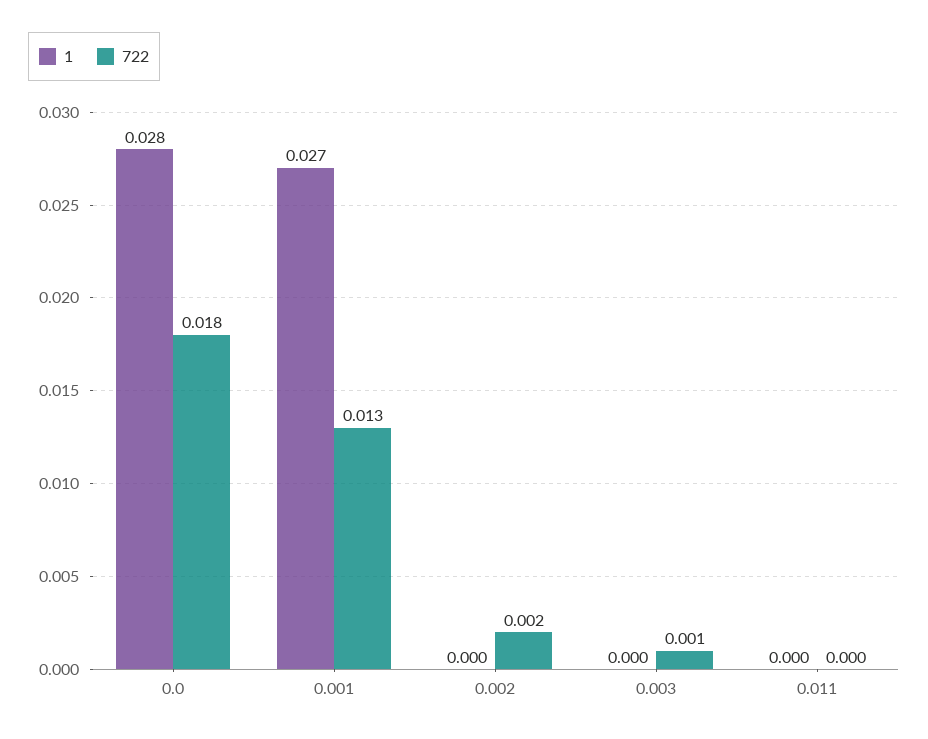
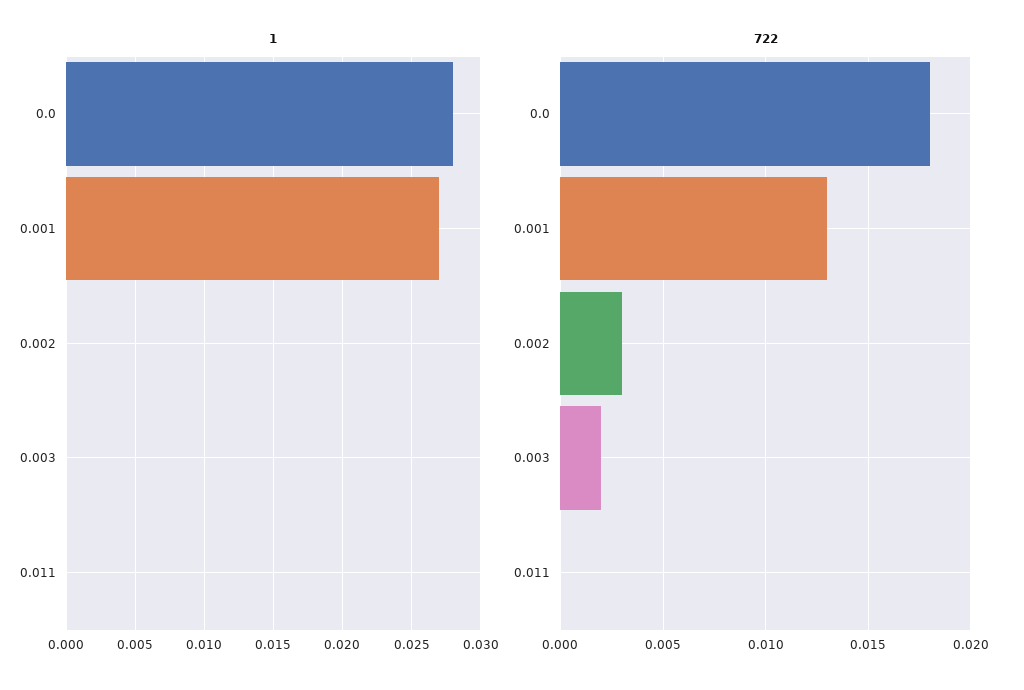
  {
    "1": {
      "0.0": 0.028,
      "0.001": 0.027,
      "0.002": 0,
      "0.003": 0,
      "0.011": 0
    },
    "722": {
      "0.0": 0.018,
      "0.001": 0.013,
-     "0.002": 0.002,
+     "0.002": 0.003,
-     "0.003": 0.001,
+     "0.003": 0.002,
      "0.011": 0
    }
  }

